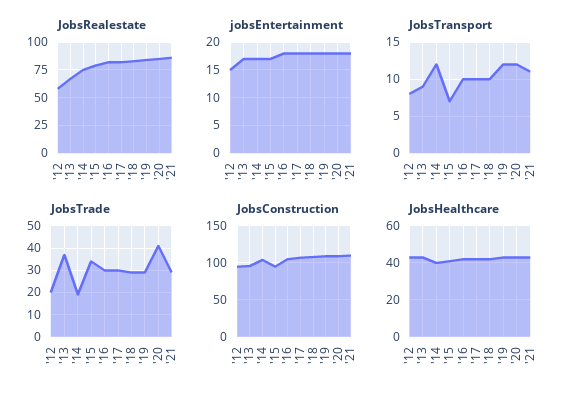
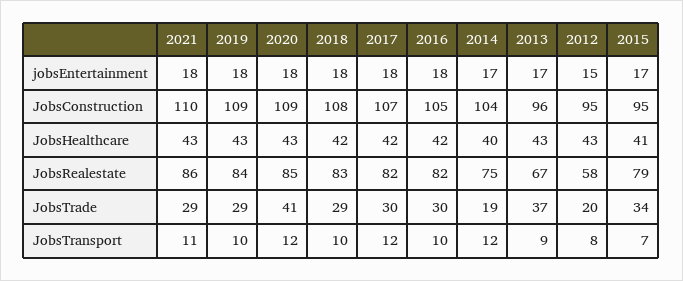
  {
    "JobsRealestate": {
      "'12": 58,
      "'13": 67,
      "'14": 75,
      "'15": 79,
      "'16": 82,
      "'17": 82,
      "'18": 83,
      "'19": 84,
      "'20": 85,
      "'21": 86
    },
    "jobsEntertainment": {
      "'12": 15,
      "'13": 17,
      "'14": 17,
      "'15": 17,
      "'16": 18,
      "'17": 18,
      "'18": 18,
      "'19": 18,
      "'20": 18,
      "'21": 18
    },
    "JobsTransport": {
      "'12": 8,
      "'13": 9,
      "'14": 12,
      "'15": 7,
      "'16": 10,
-     "'17": 10,
+     "'17": 12,
      "'18": 10,
-     "'19": 12,
+     "'19": 10,
      "'20": 12,
      "'21": 11
    },
    "JobsTrade": {
      "'12": 20,
      "'13": 37,
      "'14": 19,
      "'15": 34,
      "'16": 30,
      "'17": 30,
      "'18": 29,
      "'19": 29,
      "'20": 41,
      "'21": 29
    },
    "JobsConstruction": {
      "'12": 95,
      "'13": 96,
      "'14": 104,
      "'15": 95,
      "'16": 105,
      "'17": 107,
      "'18": 108,
      "'19": 109,
      "'20": 109,
      "'21": 110
    },
    "JobsHealthcare": {
      "'12": 43,
      "'13": 43,
      "'14": 40,
      "'15": 41,
      "'16": 42,
      "'17": 42,
      "'18": 42,
      "'19": 43,
      "'20": 43,
      "'21": 43
    }
  }

